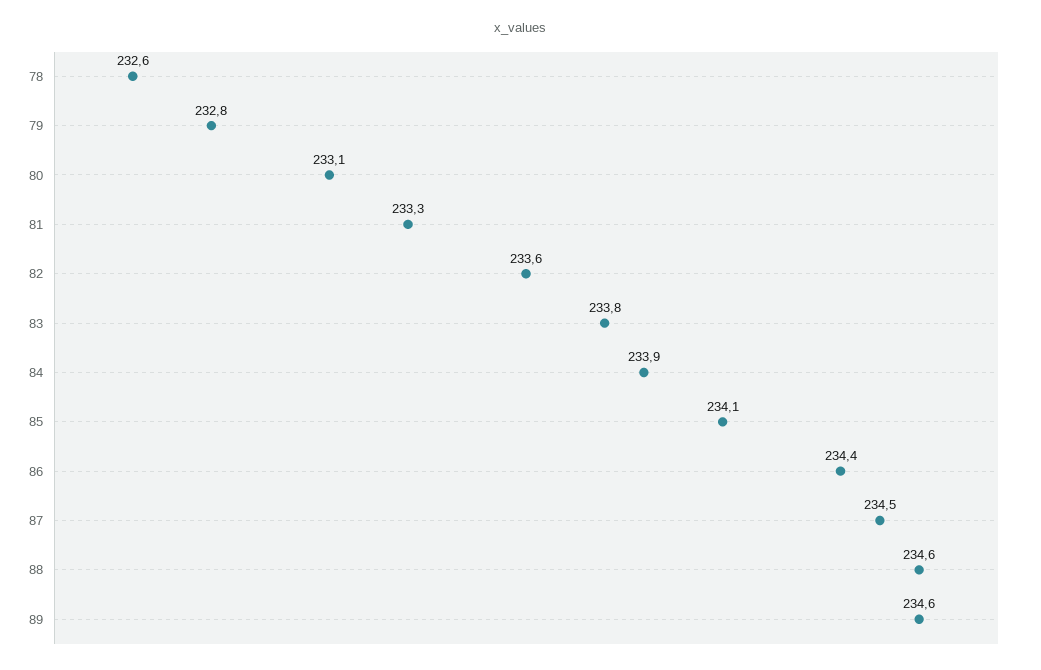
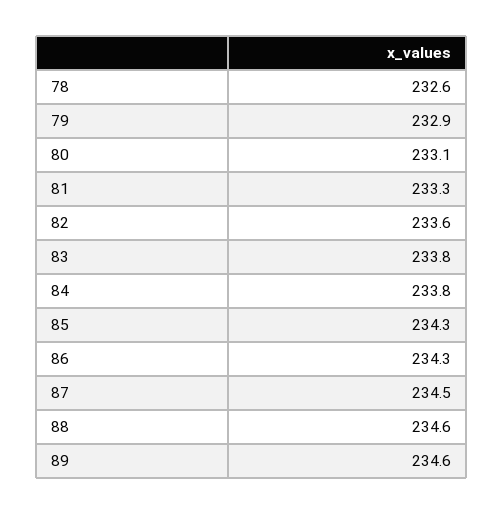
  {
    "78": 232.6,
-   "79": 232.8,
+   "79": 232.9,
    "80": 233.1,
    "81": 233.3,
    "82": 233.6,
    "83": 233.8,
-   "84": 233.9,
+   "84": 233.8,
-   "85": 234.1,
+   "85": 234.3,
-   "86": 234.4,
+   "86": 234.3,
    "87": 234.5,
    "88": 234.6,
    "89": 234.6
  }

